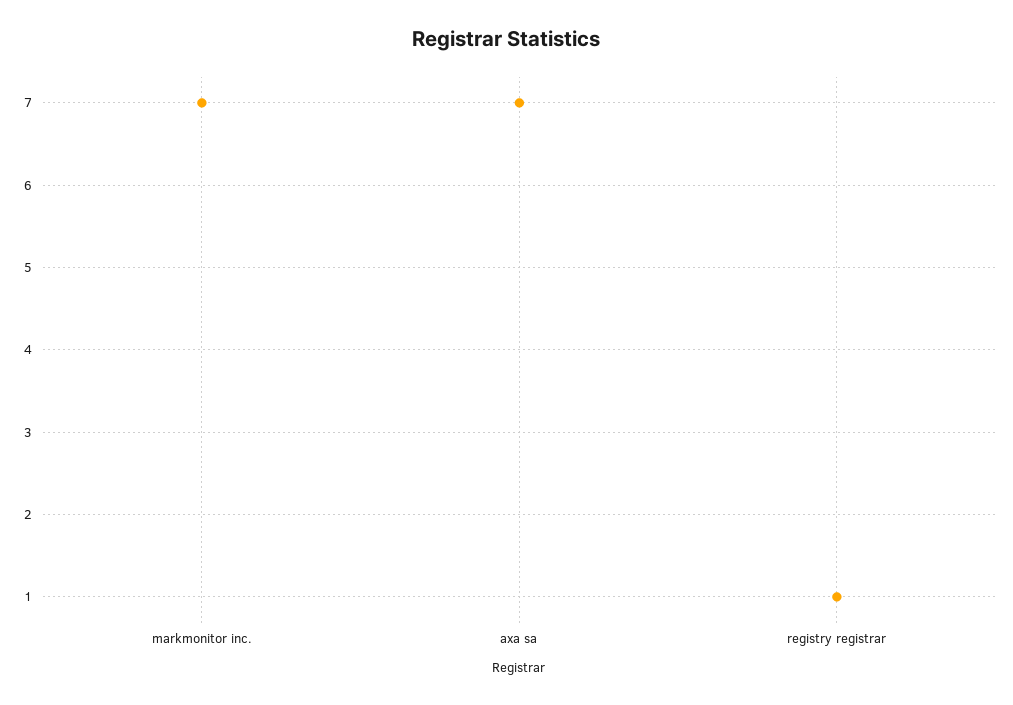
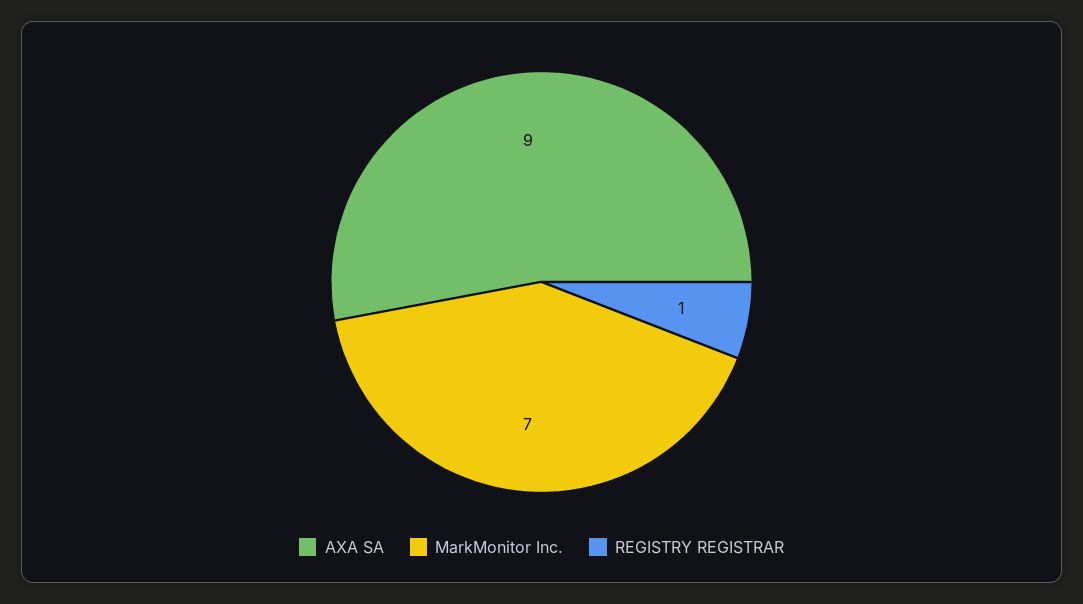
  {
    "markmonitor inc.": 7,
-   "axa sa": 7,
+   "axa sa": 9,
    "registry registrar": 1
  }

